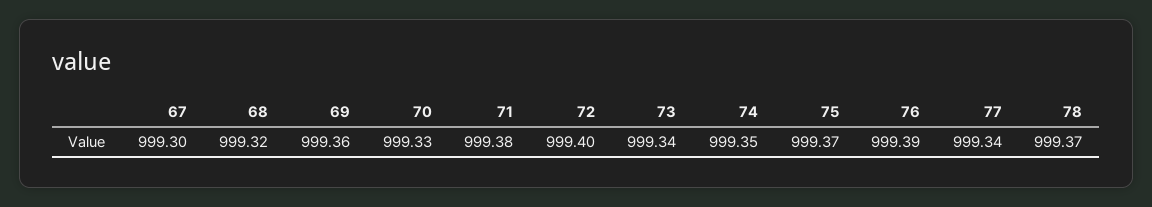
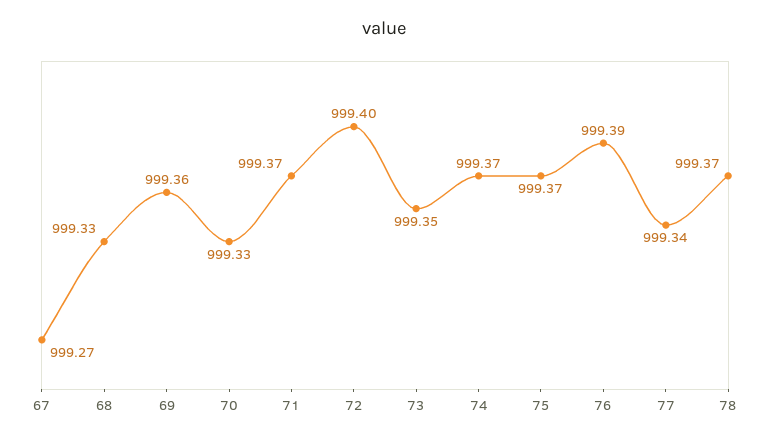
  {
-   "67": 999.3,
+   "67": 999.27,
-   "68": 999.32,
+   "68": 999.33,
    "69": 999.36,
    "70": 999.33,
-   "71": 999.38,
+   "71": 999.37,
    "72": 999.4,
-   "73": 999.34,
+   "73": 999.35,
-   "74": 999.35,
+   "74": 999.37,
    "75": 999.37,
    "76": 999.39,
    "77": 999.34,
    "78": 999.37
  }

